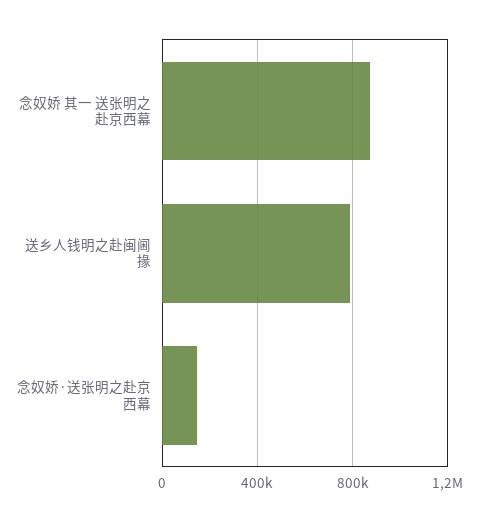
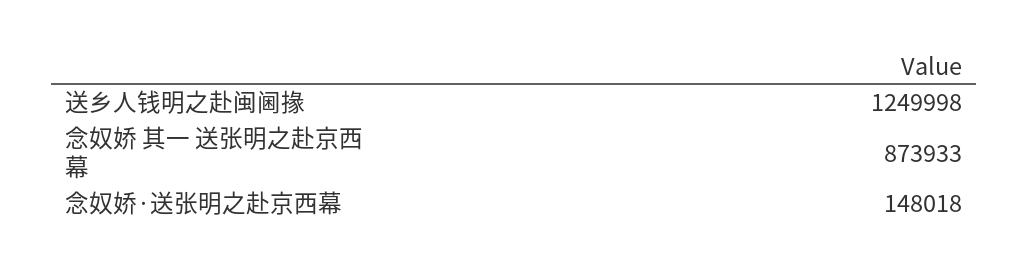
  {
    "念奴娇 其一 送张明之赴京西幕": 873933,
-   "送乡人钱明之赴闽阃掾": 800000,
+   "送乡人钱明之赴闽阃掾": 1249998,
    "念奴娇·送张明之赴京西幕": 148018
  }

